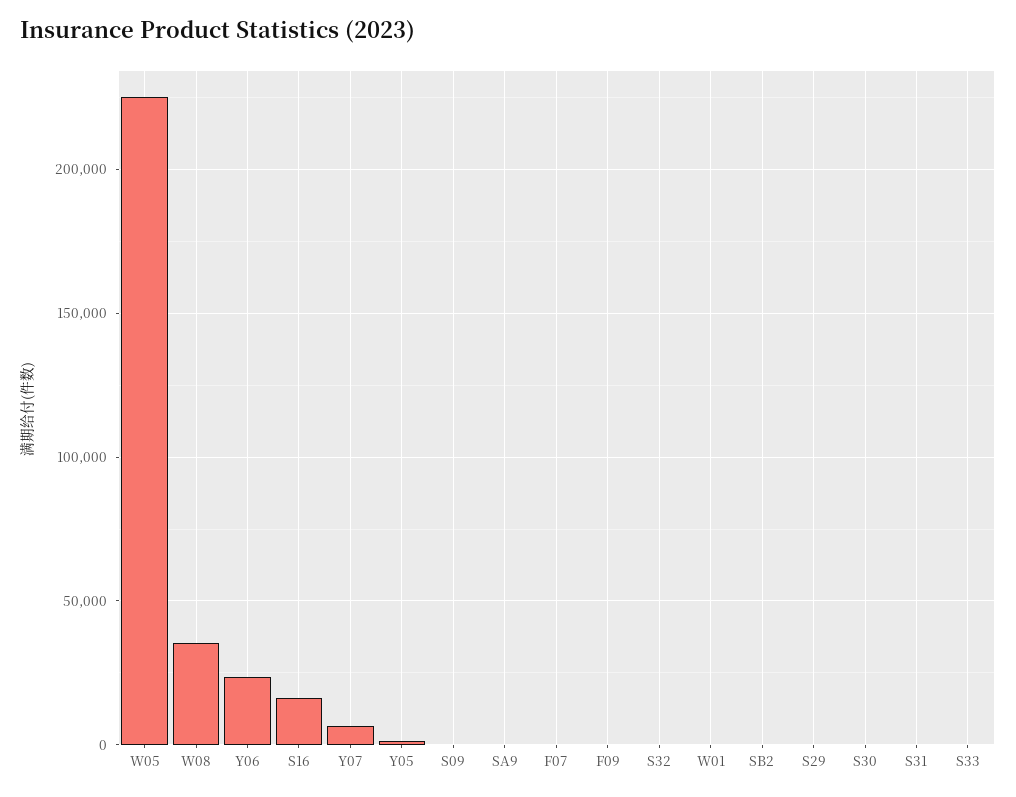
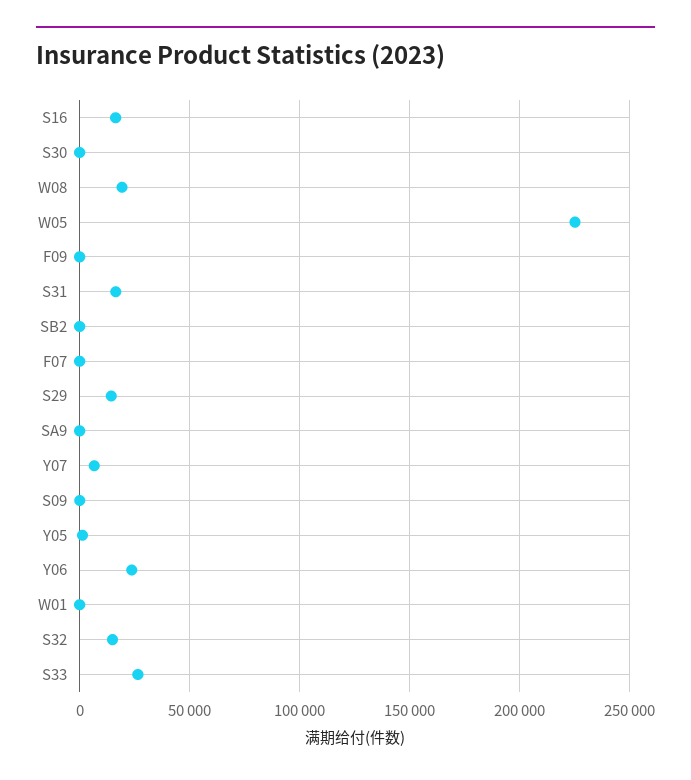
  {
    "W05": 225000,
-   "W08": 35000,
+   "W08": 20000,
    "Y06": 25000,
    "S16": 15000,
    "Y07": 5000,
    "Y05": 0,
    "S09": 0,
    "SA9": 0,
    "F07": 0,
    "F09": 0,
-   "S32": 0,
+   "S32": 15000,
    "W01": 0,
    "SB2": 0,
-   "S29": 0,
+   "S29": 15000,
    "S30": 0,
-   "S31": 0,
+   "S31": 15000,
-   "S33": 0
+   "S33": 25000
  }

